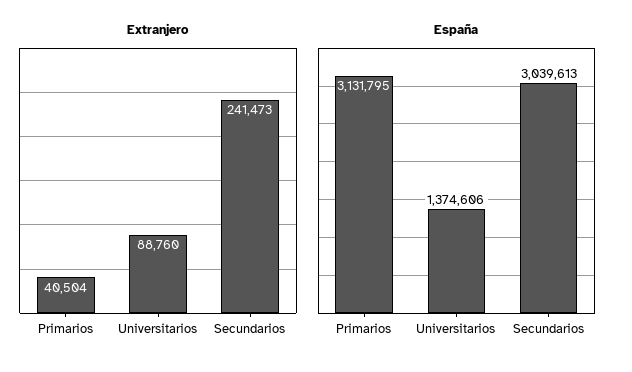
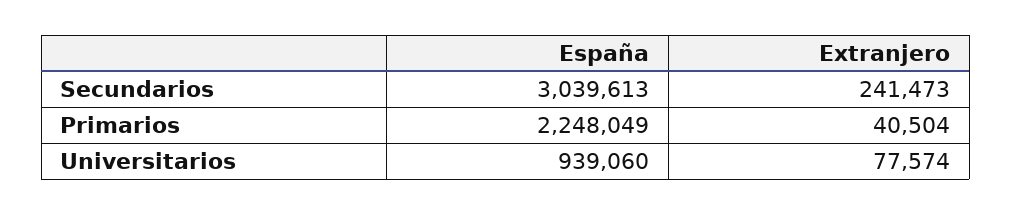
  {
    "Extranjero": {
      "Primarios": 40504,
-     "Universitarios": 88760,
+     "Universitarios": 77574,
      "Secundarios": 241473
    },
    "España": {
-     "Primarios": 3131795,
+     "Primarios": 2248049,
-     "Universitarios": 1374606,
+     "Universitarios": 939060,
      "Secundarios": 3039613
    }
  }

